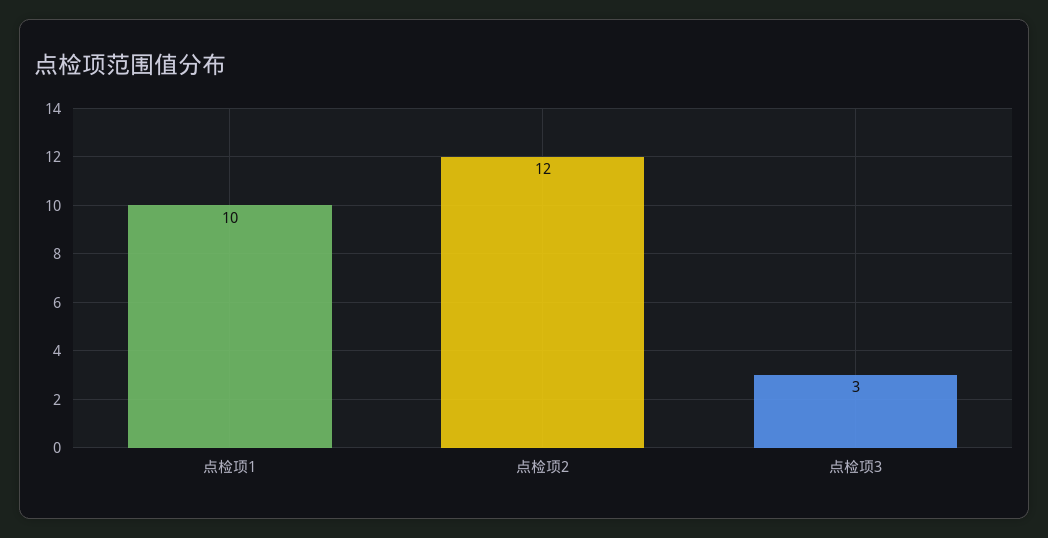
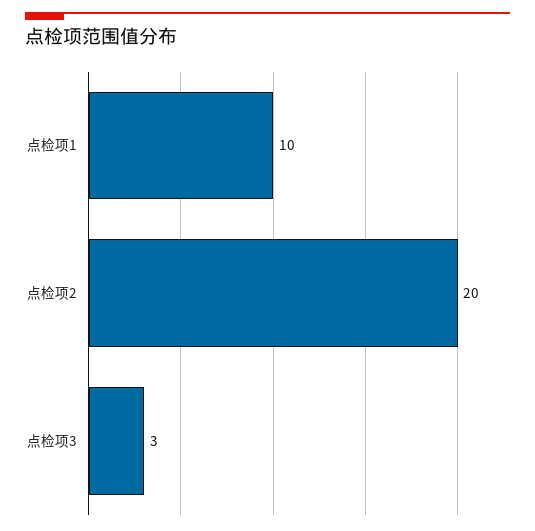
  {
    "点检项1": 10,
-   "点检项2": 12,
+   "点检项2": 20,
    "点检项3": 3
  }

